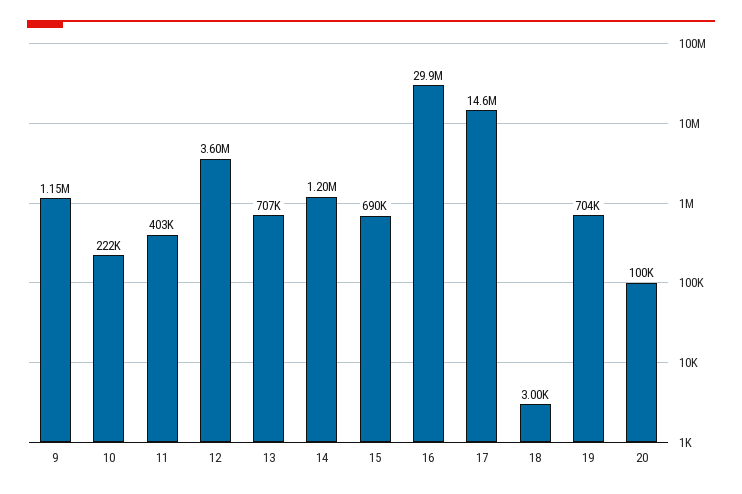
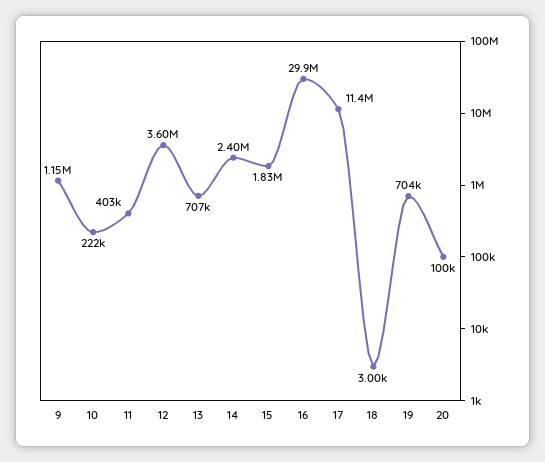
  {
    "9": 1150000,
    "10": 222000,
    "11": 403000,
    "12": 3600000,
    "13": 707000,
-   "14": 1200000,
+   "14": 2400000,
-   "15": 690000,
+   "15": 1830000,
    "16": 29900000,
-   "17": 14600000,
+   "17": 11400000,
    "18": 3000,
    "19": 704000,
    "20": 100000
  }

